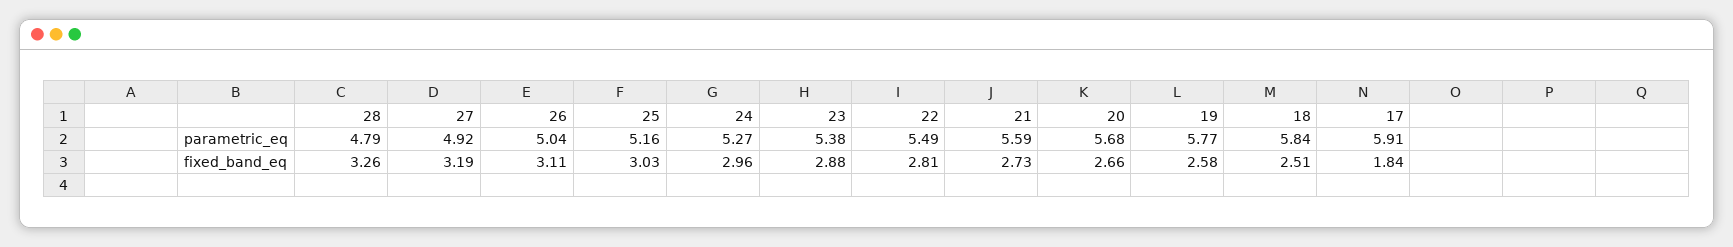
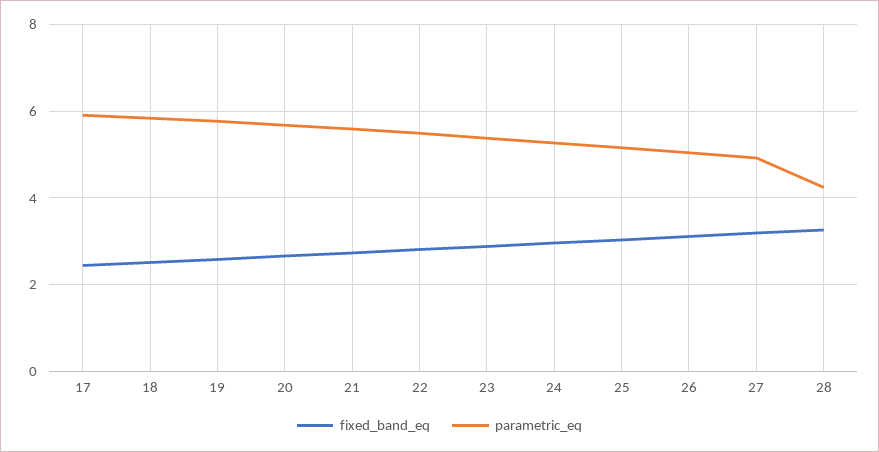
  {
    "parametric_eq": {
-     "28": 4.79,
+     "28": 4.2,
      "27": 4.92,
      "26": 5.04,
      "25": 5.16,
      "24": 5.27,
      "23": 5.38,
      "22": 5.49,
      "21": 5.59,
      "20": 5.68,
      "19": 5.77,
      "18": 5.84,
      "17": 5.91
    },
    "fixed_band_eq": {
      "28": 3.26,
      "27": 3.19,
      "26": 3.11,
      "25": 3.03,
      "24": 2.96,
      "23": 2.88,
      "22": 2.81,
      "21": 2.73,
      "20": 2.66,
      "19": 2.58,
      "18": 2.51,
-     "17": 1.84
+     "17": 2.4
    }
  }

